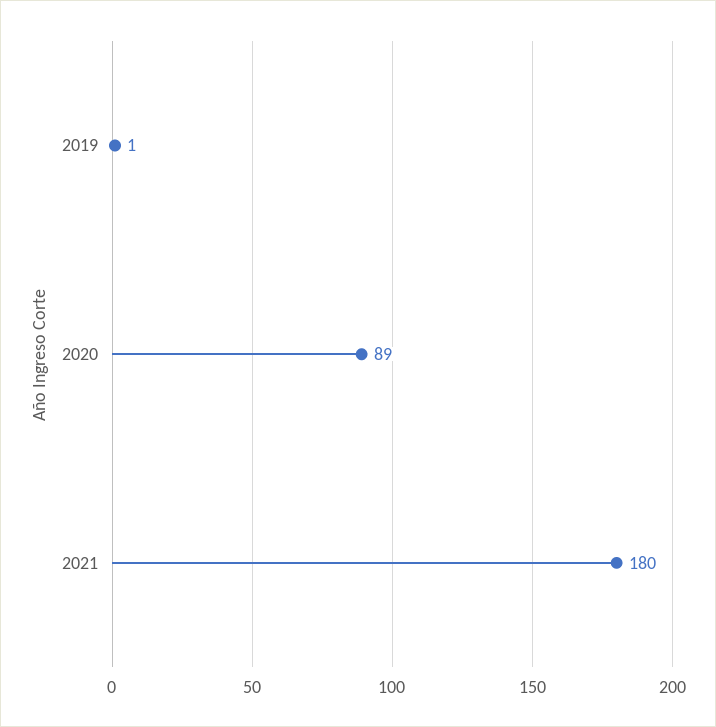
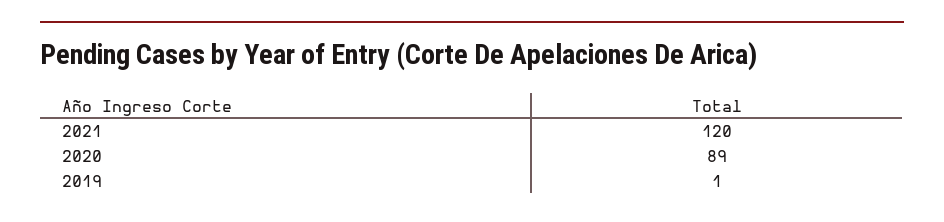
  {
    "2019": 1,
    "2020": 89,
-   "2021": 180
+   "2021": 120
  }

